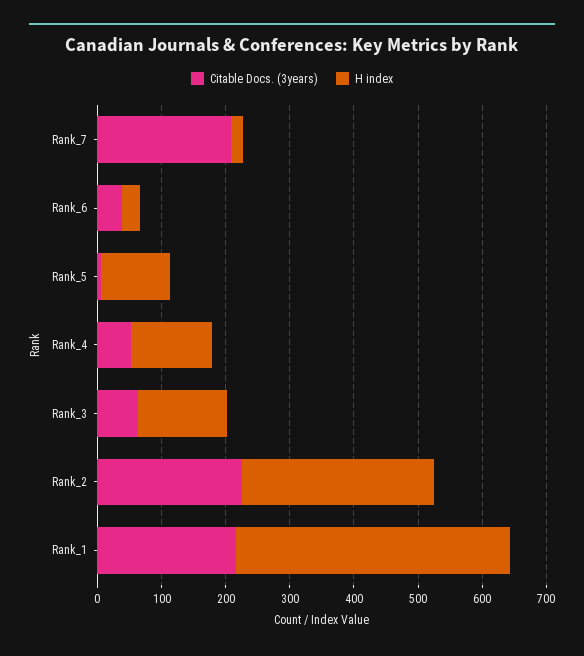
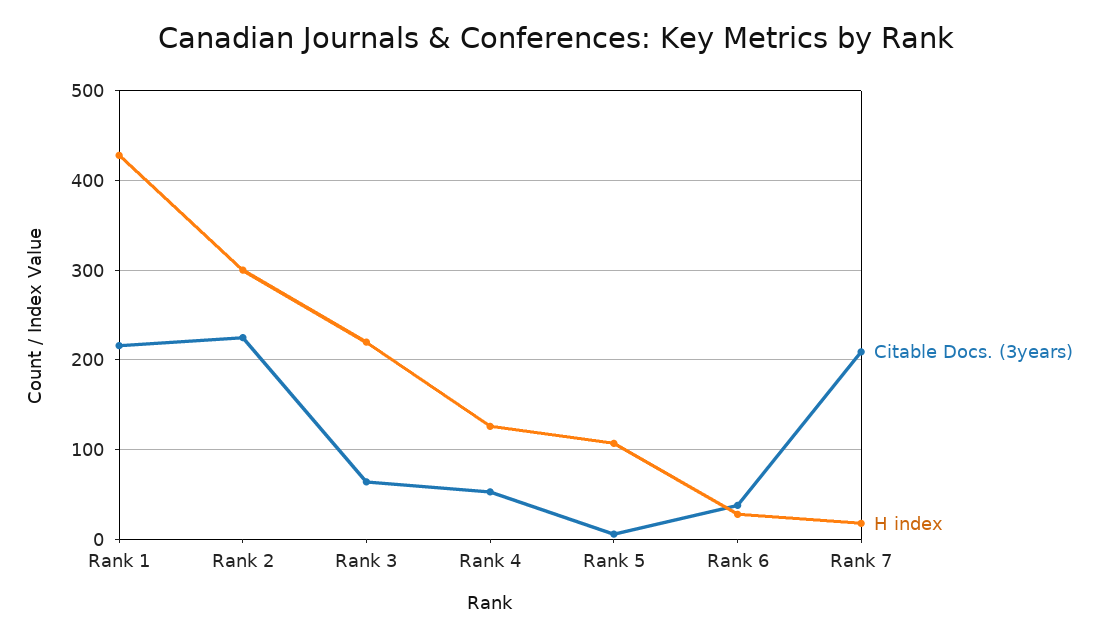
  {
    "Citable Docs. (3years)": {
      "Rank_7": 210,
      "Rank_6": 40,
      "Rank_5": 10,
      "Rank_4": 50,
      "Rank_3": 60,
      "Rank_2": 230,
      "Rank_1": 220
    },
    "H index": {
      "Rank_7": 20,
      "Rank_6": 30,
      "Rank_5": 110,
      "Rank_4": 130,
-     "Rank_3": 140,
+     "Rank_3": 220,
      "Rank_2": 300,
      "Rank_1": 430
    }
  }

